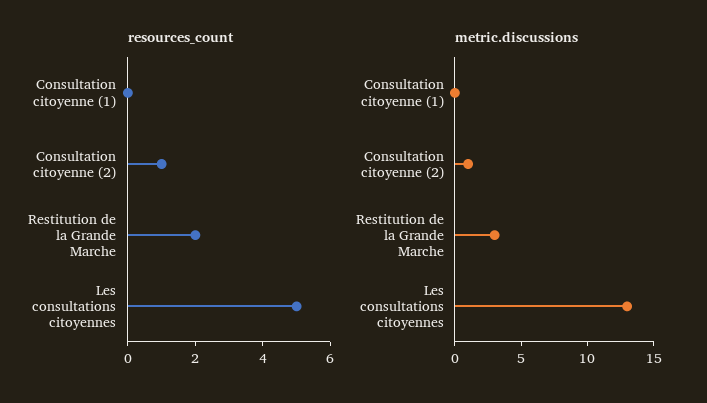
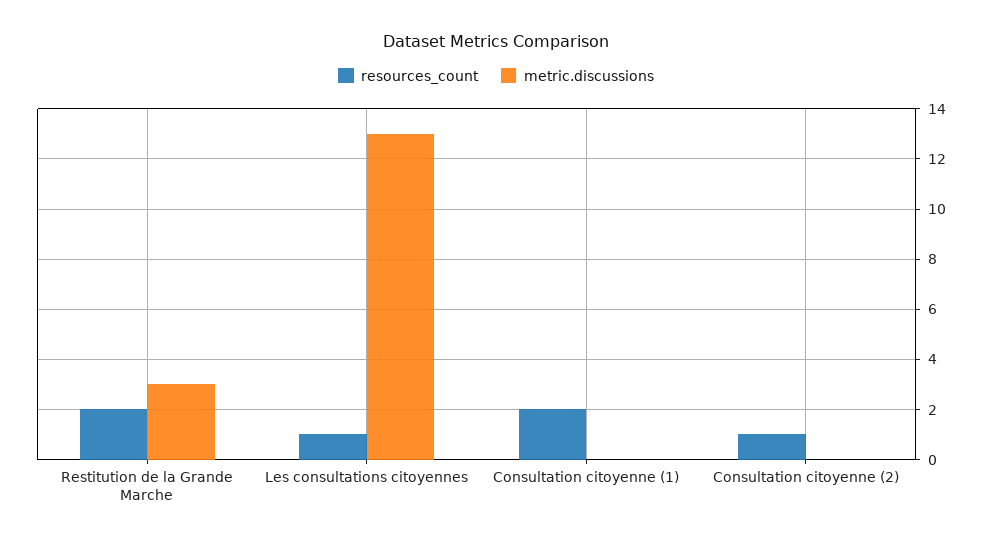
  {
    "resources_count": {
-     "Consultation citoyenne (1)": 0,
+     "Consultation citoyenne (1)": 2,
      "Consultation citoyenne (2)": 1,
      "Restitution de la Grande Marche": 2,
-     "Les consultations citoyennes": 5
+     "Les consultations citoyennes": 1
    },
    "metric.discussions": {
      "Consultation citoyenne (1)": 0,
-     "Consultation citoyenne (2)": 1,
+     "Consultation citoyenne (2)": 0,
      "Restitution de la Grande Marche": 3,
      "Les consultations citoyennes": 13
    }
  }

